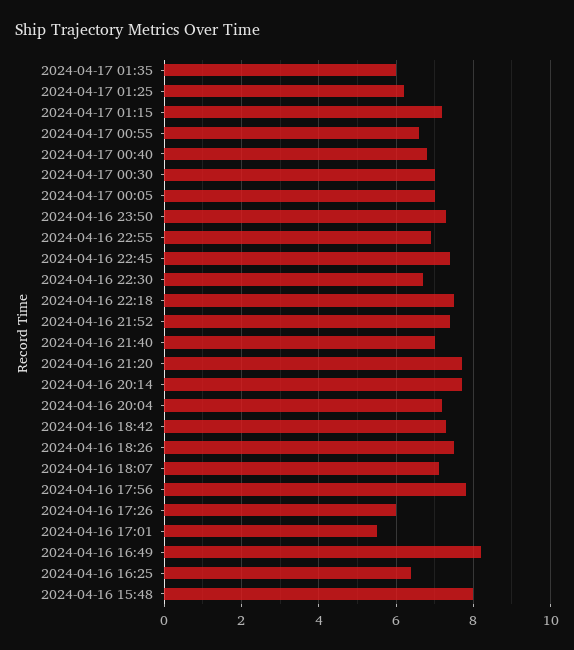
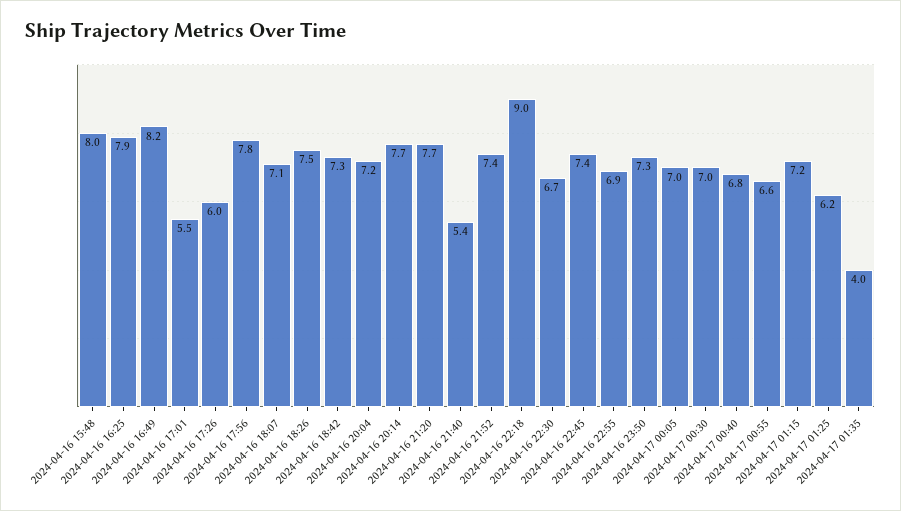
  {
-   "2024-04-17 01:35": 6,
+   "2024-04-17 01:35": 4,
    "2024-04-17 01:25": 6.2,
    "2024-04-17 01:15": 7.2,
    "2024-04-17 00:55": 6.6,
    "2024-04-17 00:40": 6.8,
    "2024-04-17 00:30": 7,
    "2024-04-17 00:05": 7,
    "2024-04-16 23:50": 7.3,
    "2024-04-16 22:55": 6.9,
    "2024-04-16 22:45": 7.4,
    "2024-04-16 22:30": 6.7,
-   "2024-04-16 22:18": 7.5,
+   "2024-04-16 22:18": 9,
    "2024-04-16 21:52": 7.4,
-   "2024-04-16 21:40": 7,
+   "2024-04-16 21:40": 5.4,
    "2024-04-16 21:20": 7.7,
    "2024-04-16 20:14": 7.7,
    "2024-04-16 20:04": 7.2,
    "2024-04-16 18:42": 7.3,
    "2024-04-16 18:26": 7.5,
    "2024-04-16 18:07": 7.1,
    "2024-04-16 17:56": 7.8,
    "2024-04-16 17:26": 6,
    "2024-04-16 17:01": 5.5,
    "2024-04-16 16:49": 8.2,
-   "2024-04-16 16:25": 6.5,
+   "2024-04-16 16:25": 7.9,
    "2024-04-16 15:48": 8
  }

